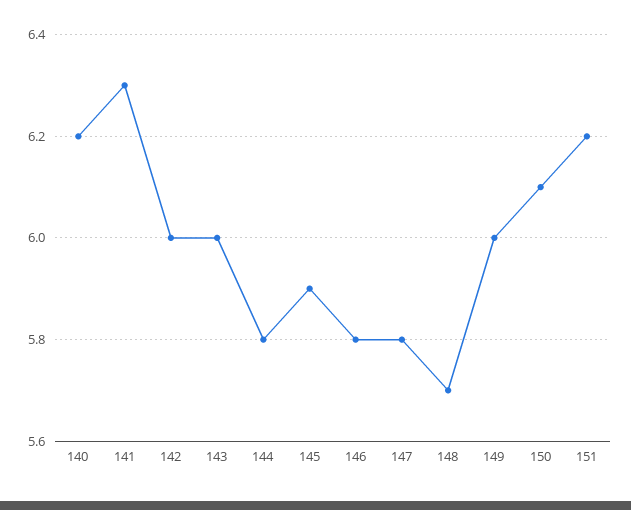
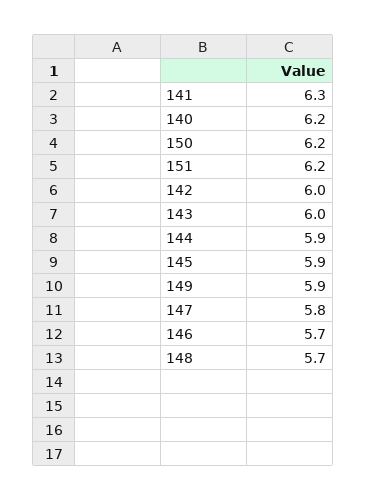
  {
    "140": 6.2,
    "141": 6.3,
    "142": 6,
    "143": 6,
-   "144": 5.8,
+   "144": 5.9,
    "145": 5.9,
-   "146": 5.8,
+   "146": 5.7,
    "147": 5.8,
    "148": 5.7,
-   "149": 6,
+   "149": 5.9,
-   "150": 6.1,
+   "150": 6.2,
    "151": 6.2
  }

